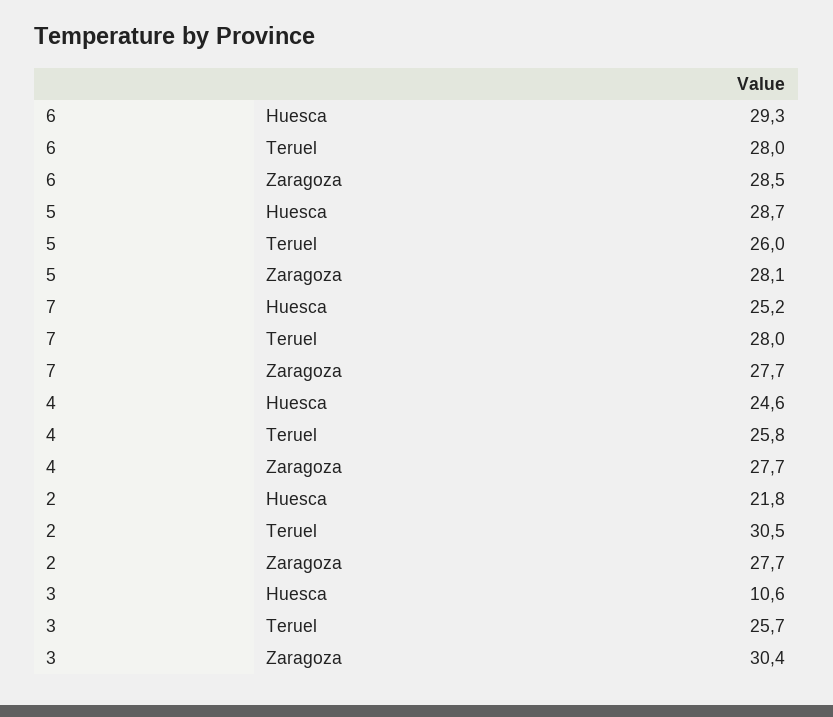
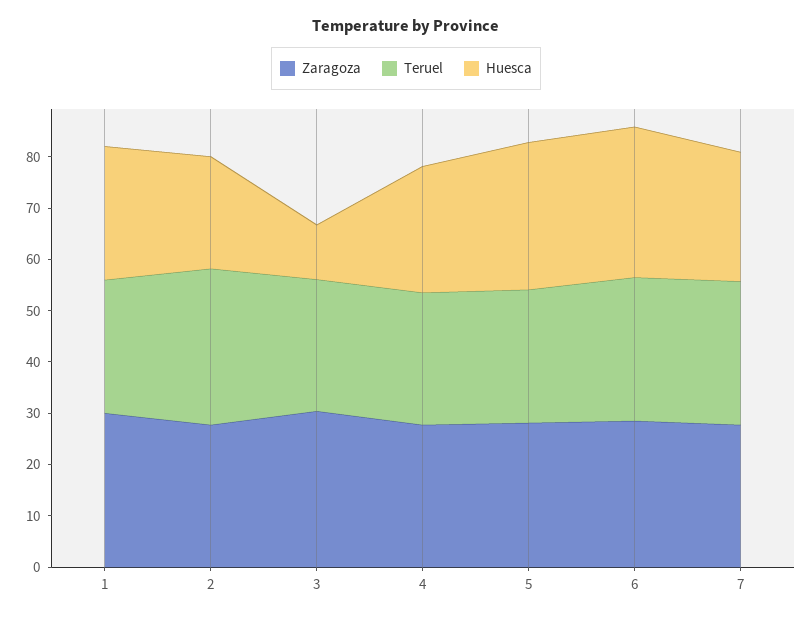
  {
    "Huesca": {
      "6": 29.3,
      "5": 28.7,
      "7": 25.2,
      "4": 24.6,
      "2": 21.8,
-     "3": 10.6
+     "3": 10.6,
+     "1": 26
    },
    "Teruel": {
      "6": 28,
      "5": 26,
      "7": 28,
      "4": 25.8,
      "2": 30.5,
-     "3": 25.7
+     "3": 25.7,
+     "1": 26
    },
    "Zaragoza": {
      "6": 28.5,
      "5": 28.1,
      "7": 27.7,
      "4": 27.7,
      "2": 27.7,
-     "3": 30.4
+     "3": 30.4,
+     "1": 30
    }
  }

